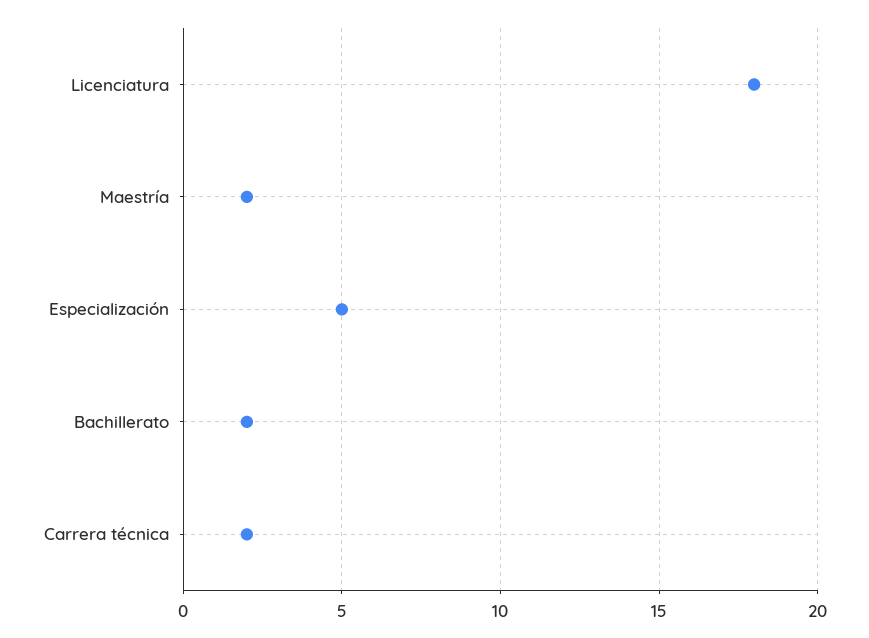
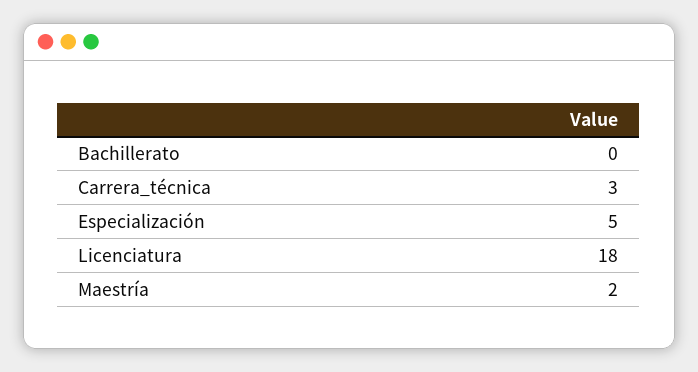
  {
    "Licenciatura": 18,
    "Maestría": 2,
    "Especialización": 5,
-   "Bachillerato": 2,
+   "Bachillerato": 0,
-   "Carrera técnica": 2
+   "Carrera técnica": 3
  }

